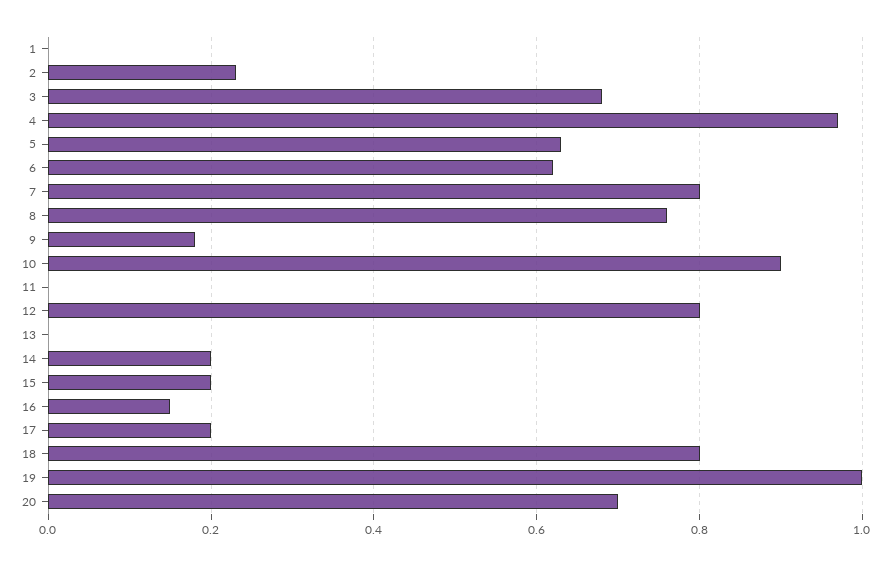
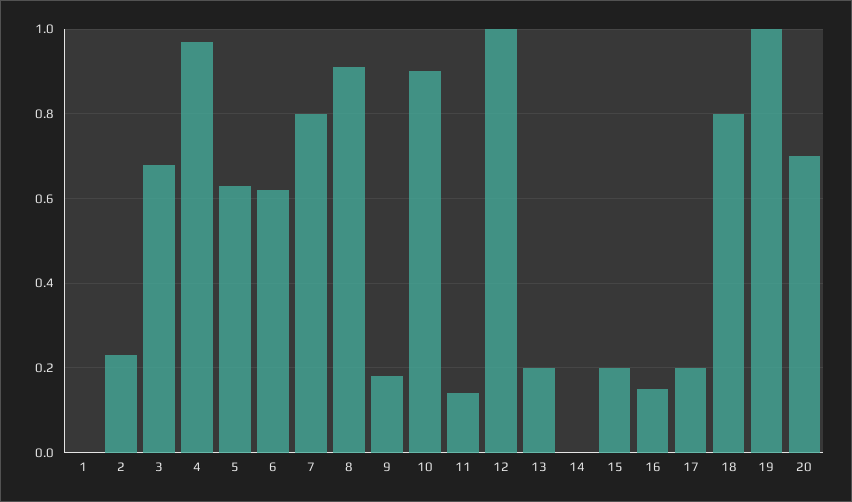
  {
    "1": 0,
    "2": 0.25,
    "3": 0.7,
    "4": 0.95,
    "5": 0.65,
    "6": 0.6,
    "7": 0.8,
-   "8": 0.75,
+   "8": 0.9,
    "9": 0.2,
    "10": 0.9,
-   "11": 0,
+   "11": 0.15,
-   "12": 0.8,
+   "12": 1,
-   "13": 0,
+   "13": 0.2,
-   "14": 0.2,
+   "14": 0,
    "15": 0.2,
    "16": 0.15,
    "17": 0.2,
    "18": 0.8,
    "19": 1,
    "20": 0.7
  }

